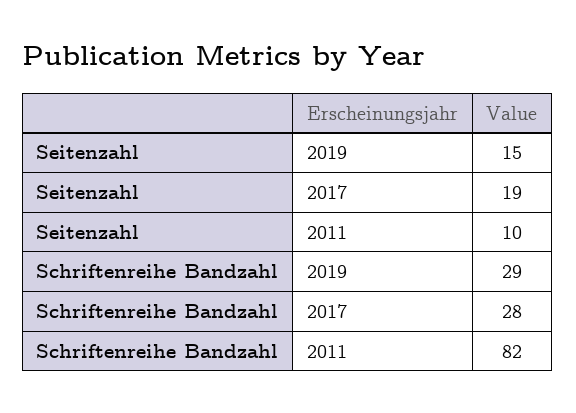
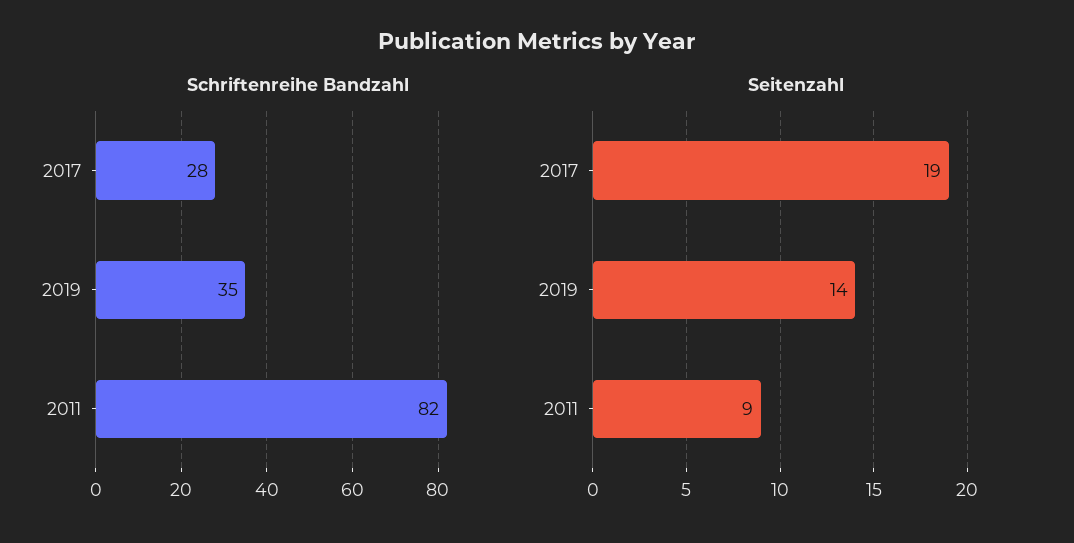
  {
    "Seitenzahl": {
-     "2019": 15,
+     "2019": 14,
      "2017": 19,
-     "2011": 10
+     "2011": 9
    },
    "Schriftenreihe Bandzahl": {
-     "2019": 29,
+     "2019": 35,
      "2017": 28,
      "2011": 82
    }
  }

